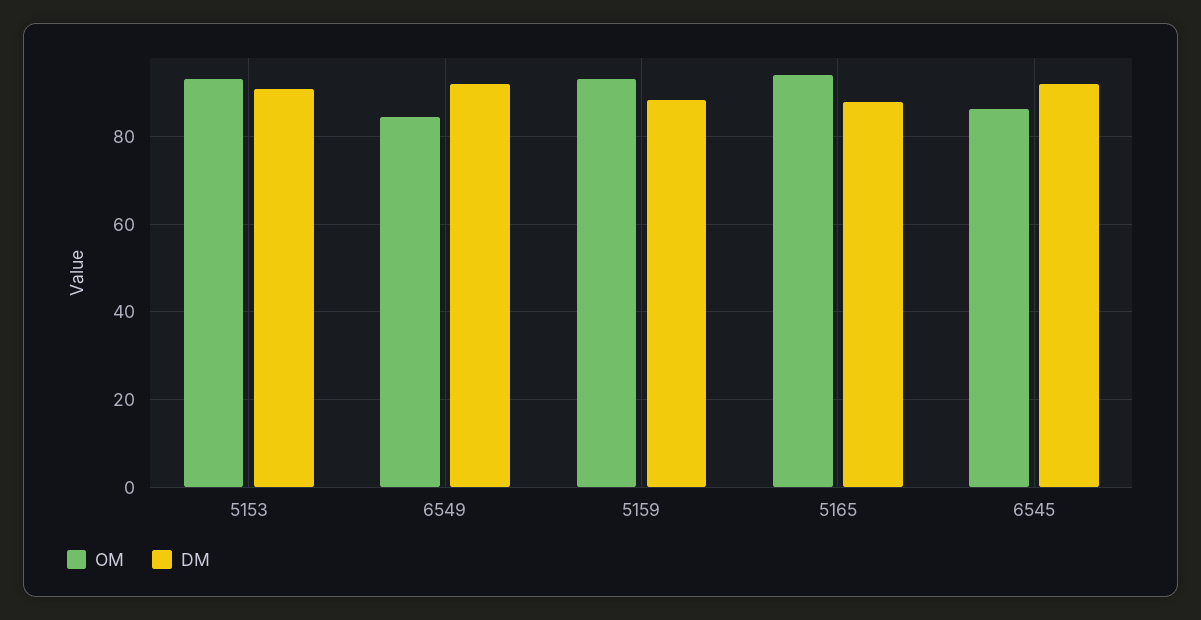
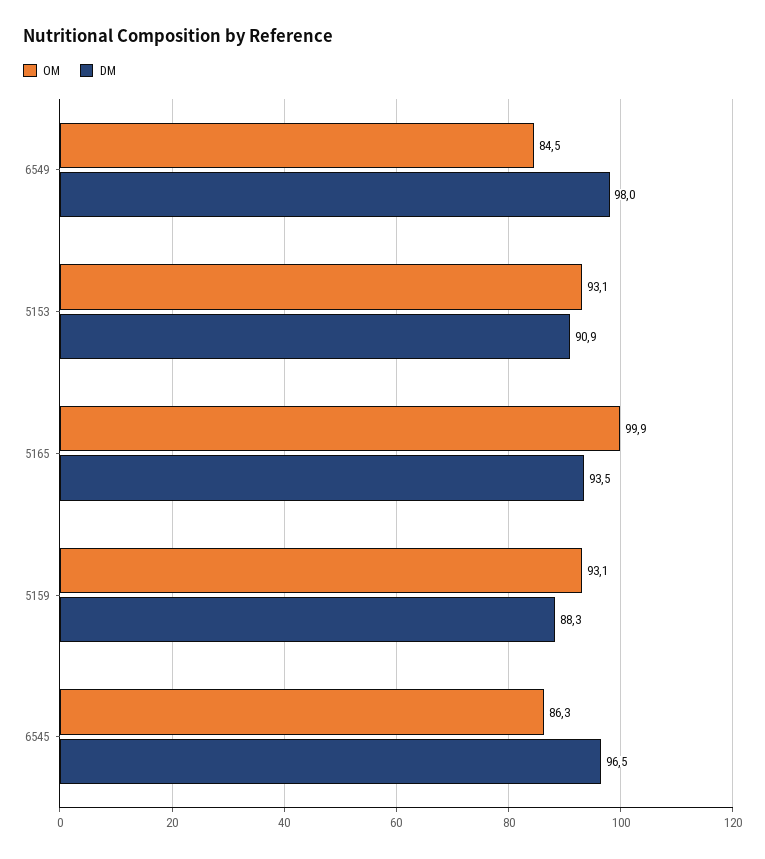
  {
    "OM": {
      "5153": 93.1,
      "6549": 84.5,
      "5159": 93.1,
-     "5165": 94,
+     "5165": 99.9,
      "6545": 86.3
    },
    "DM": {
      "5153": 90.9,
-     "6549": 92,
+     "6549": 98,
      "5159": 88.3,
-     "5165": 88,
+     "5165": 93.5,
-     "6545": 92
+     "6545": 96.5
    }
  }

